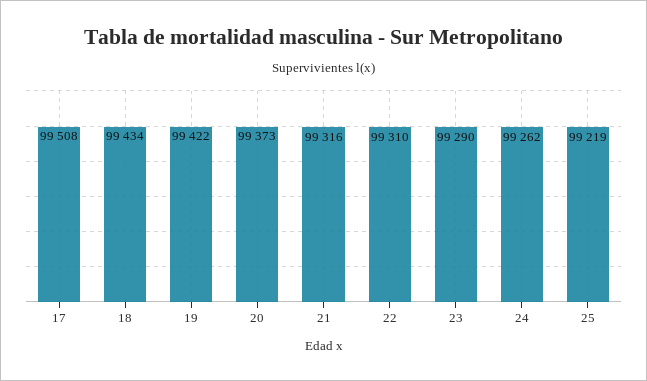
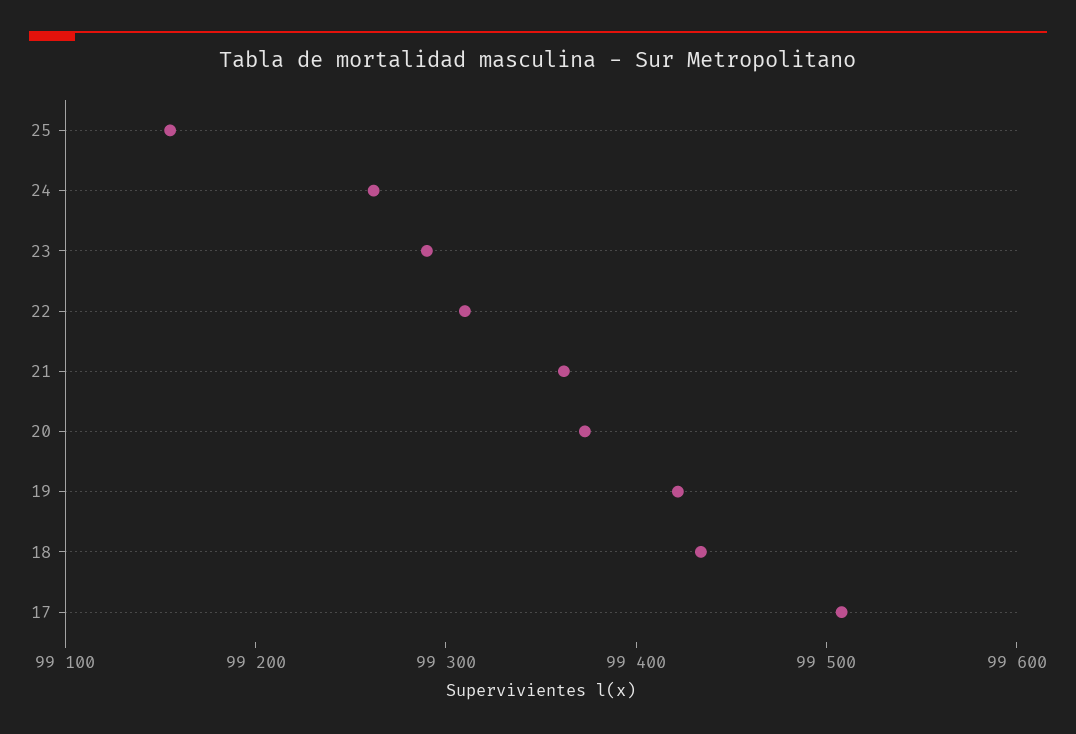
  {
    "17": 99508,
    "18": 99434,
    "19": 99422,
    "20": 99373,
-   "21": 99316,
+   "21": 99360,
    "22": 99310,
    "23": 99290,
    "24": 99262,
-   "25": 99219
+   "25": 99160
  }

